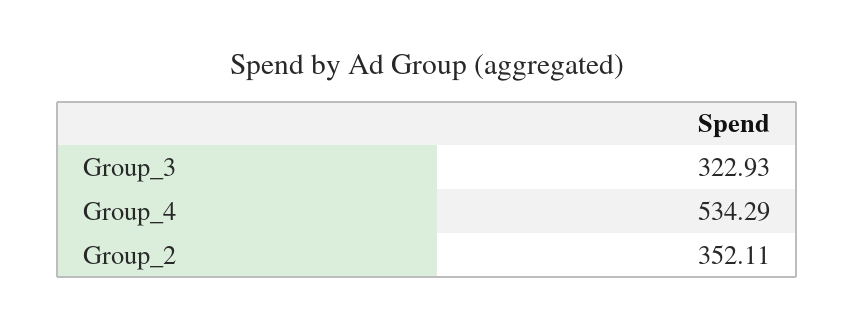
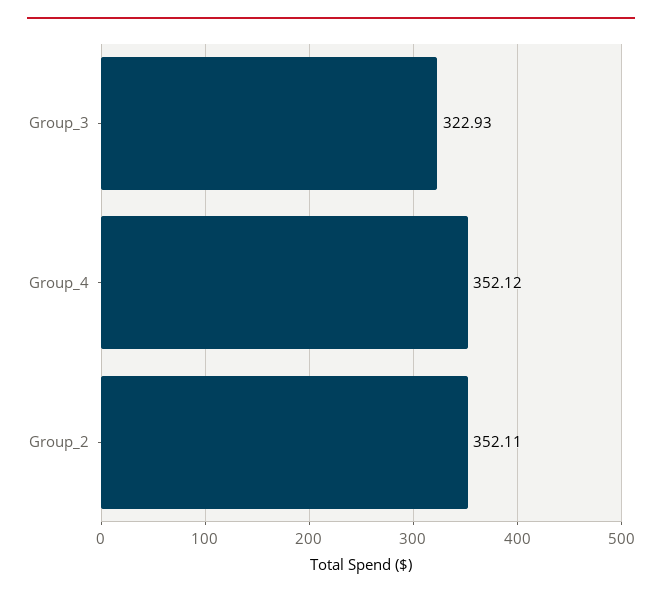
  {
    "Group_3": 322.93,
-   "Group_4": 534.29,
+   "Group_4": 352.12,
    "Group_2": 352.11
  }

